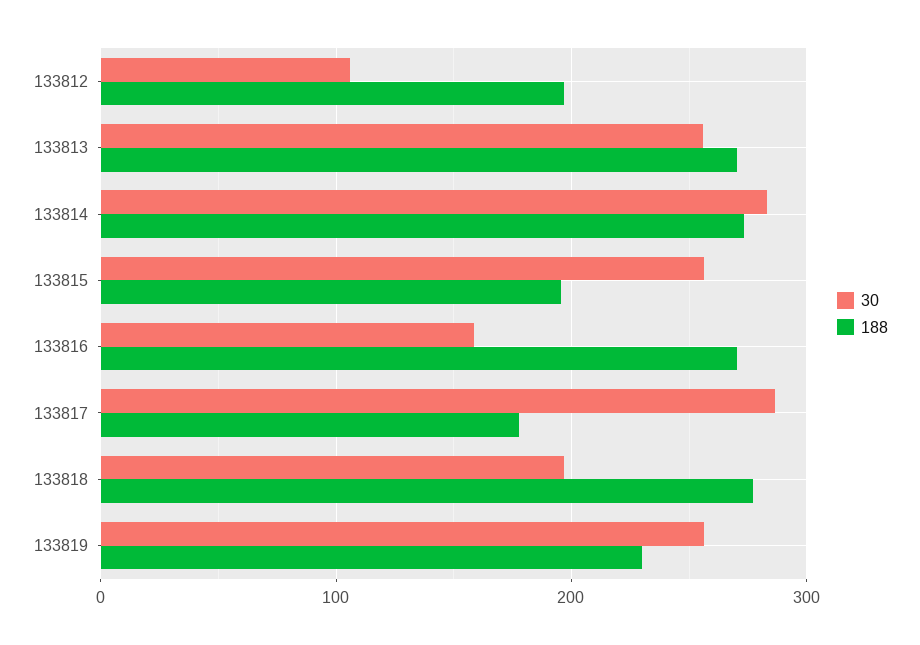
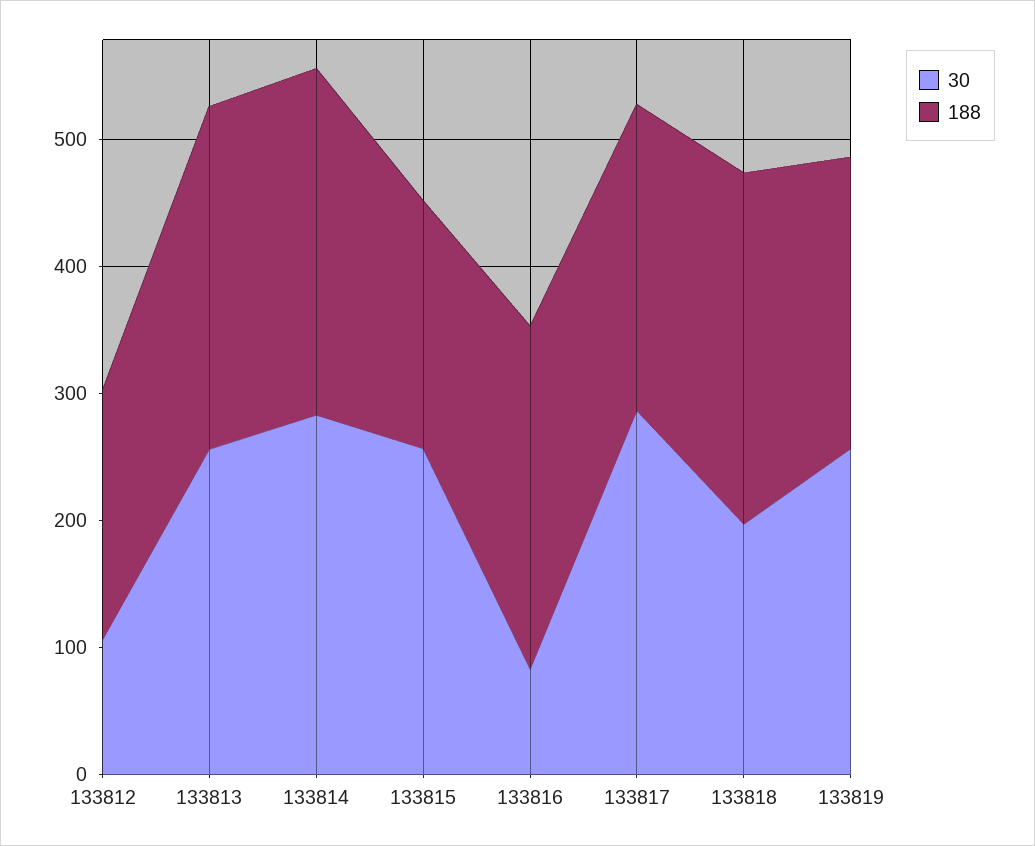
  {
    "30": {
      "133812": 110,
      "133813": 260,
      "133814": 280,
      "133815": 260,
-     "133816": 160,
+     "133816": 80,
      "133817": 290,
      "133818": 200,
      "133819": 260
    },
    "188": {
      "133812": 200,
      "133813": 270,
      "133814": 270,
      "133815": 200,
      "133816": 270,
-     "133817": 180,
+     "133817": 240,
      "133818": 280,
      "133819": 230
    }
  }

